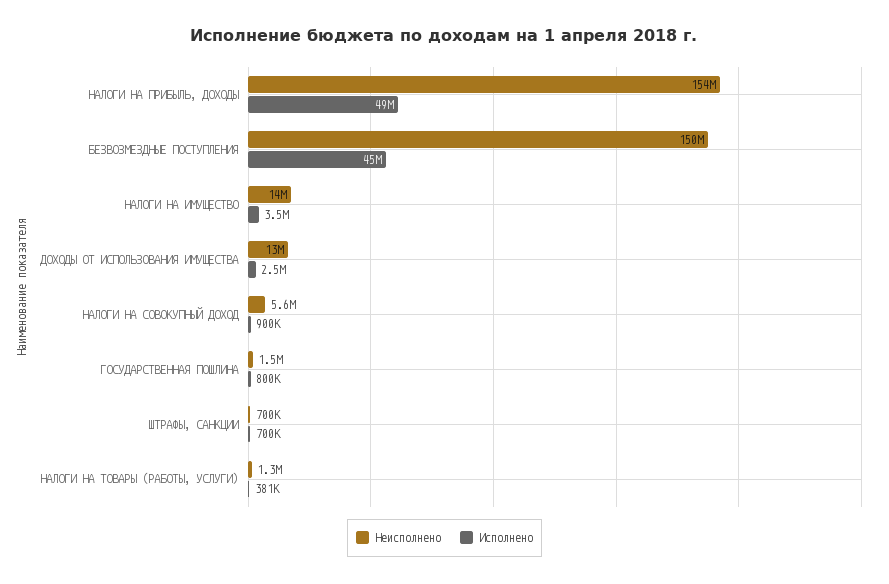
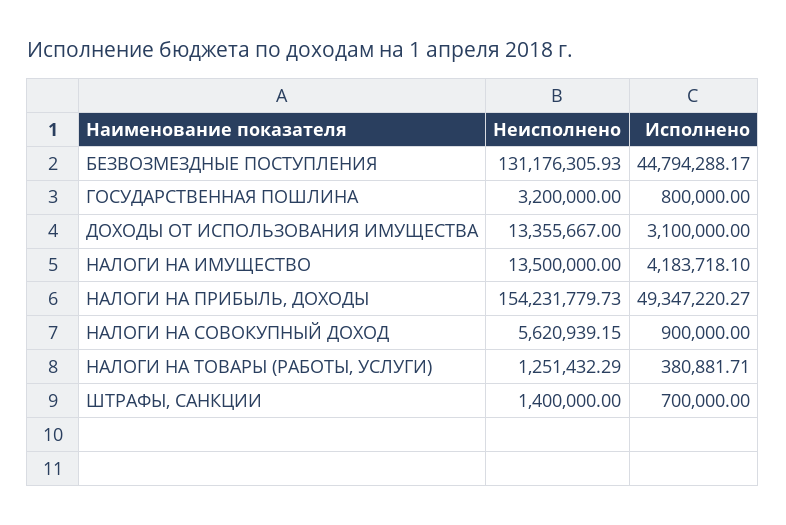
  {
    "Неисполнено": {
      "НАЛОГИ НА ПРИБЫЛЬ, ДОХОДЫ": 154231779.73,
-     "БЕЗВОЗМЕЗДНЫЕ ПОСТУПЛЕНИЯ": 150000000,
+     "БЕЗВОЗМЕЗДНЫЕ ПОСТУПЛЕНИЯ": 131176305.93,
      "НАЛОГИ НА ИМУЩЕСТВО": 13500000,
      "ДОХОДЫ ОТ ИСПОЛЬЗОВАНИЯ ИМУЩЕСТВА": 13355667,
      "НАЛОГИ НА СОВОКУПНЫЙ ДОХОД": 5620939.15,
-     "ГОСУДАРСТВЕННАЯ ПОШЛИНА": 1500000,
+     "ГОСУДАРСТВЕННАЯ ПОШЛИНА": 3200000,
-     "ШТРАФЫ, САНКЦИИ": 700000,
+     "ШТРАФЫ, САНКЦИИ": 1400000,
      "НАЛОГИ НА ТОВАРЫ (РАБОТЫ, УСЛУГИ)": 1251432.29
    },
    "Исполнено": {
      "НАЛОГИ НА ПРИБЫЛЬ, ДОХОДЫ": 49347220.27,
      "БЕЗВОЗМЕЗДНЫЕ ПОСТУПЛЕНИЯ": 44794288.17,
-     "НАЛОГИ НА ИМУЩЕСТВО": 3500000,
+     "НАЛОГИ НА ИМУЩЕСТВО": 4183718.1,
-     "ДОХОДЫ ОТ ИСПОЛЬЗОВАНИЯ ИМУЩЕСТВА": 2500000,
+     "ДОХОДЫ ОТ ИСПОЛЬЗОВАНИЯ ИМУЩЕСТВА": 3100000,
      "НАЛОГИ НА СОВОКУПНЫЙ ДОХОД": 900000,
      "ГОСУДАРСТВЕННАЯ ПОШЛИНА": 800000,
      "ШТРАФЫ, САНКЦИИ": 700000,
      "НАЛОГИ НА ТОВАРЫ (РАБОТЫ, УСЛУГИ)": 380881.71
    }
  }

